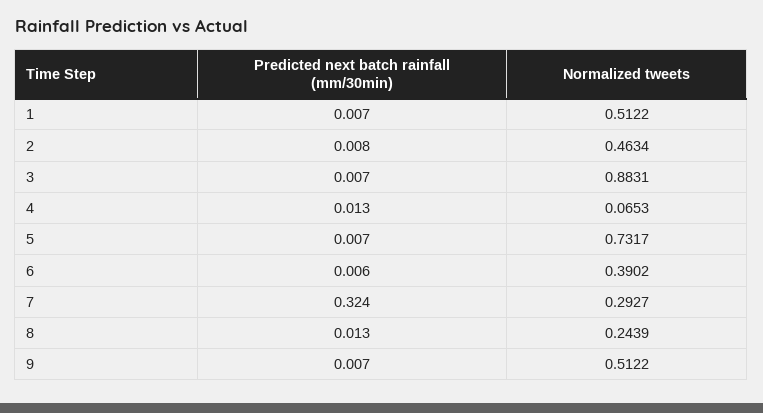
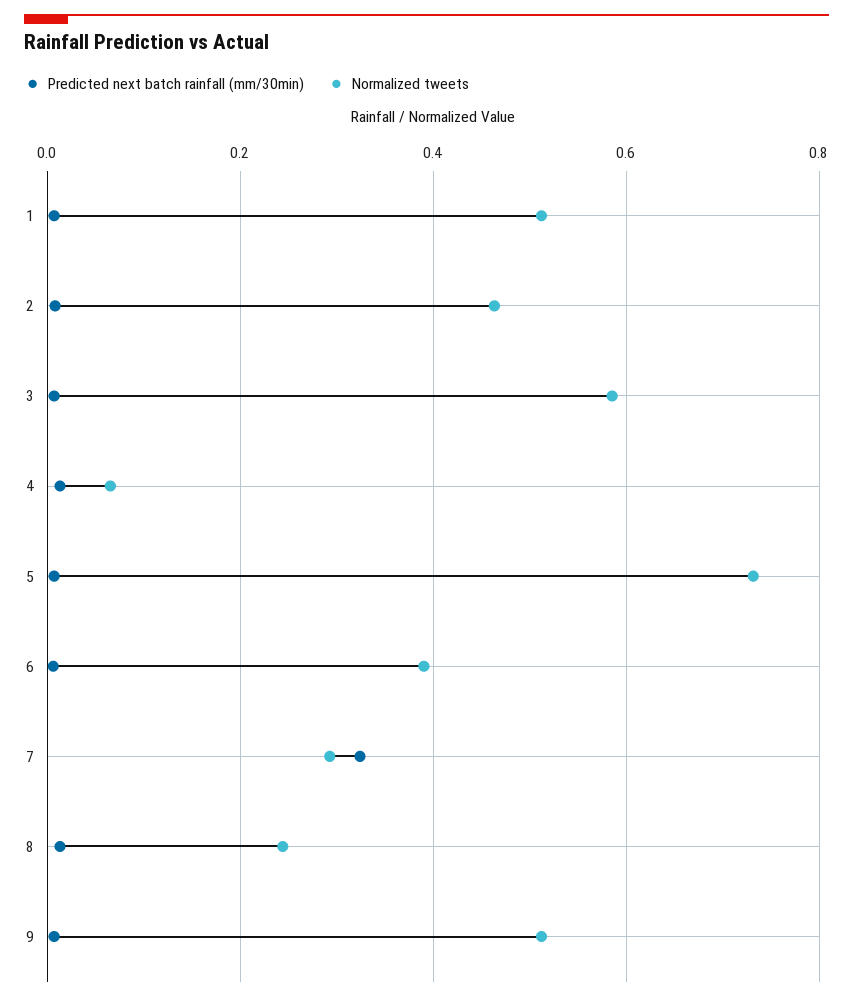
  {
    "Predicted next batch rainfall (mm/30min)": {
      "1": 0.007,
      "2": 0.008,
      "3": 0.007,
      "4": 0.013,
      "5": 0.007,
      "6": 0.006,
      "7": 0.324,
      "8": 0.013,
      "9": 0.007
    },
    "Normalized tweets": {
      "1": 0.5122,
      "2": 0.4634,
-     "3": 0.8831,
+     "3": 0.58,
      "4": 0.0653,
      "5": 0.7317,
      "6": 0.3902,
      "7": 0.2927,
      "8": 0.2439,
      "9": 0.5122
    }
  }

